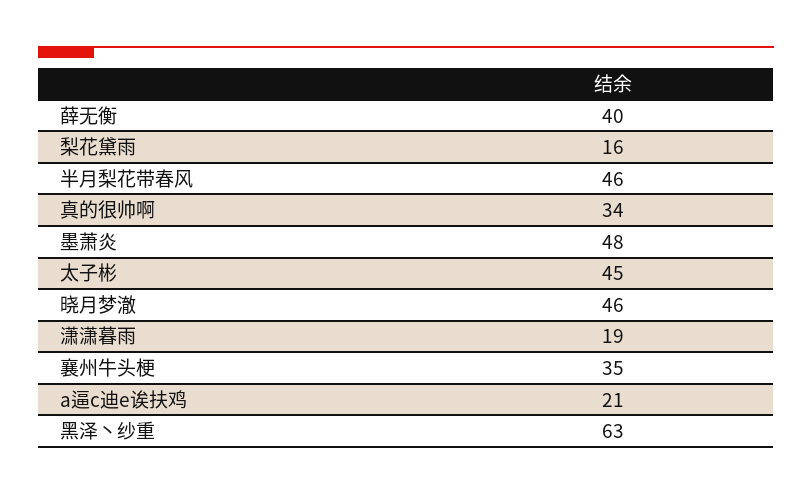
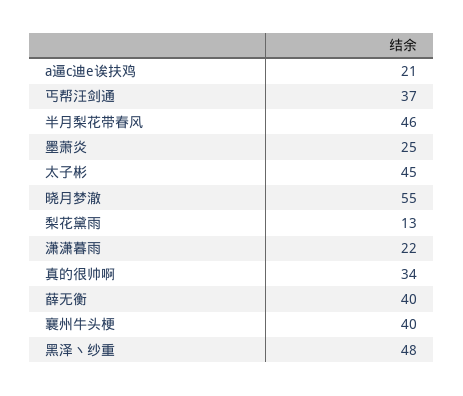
  {
    "薛无衡": 40,
-   "梨花黛雨": 16,
+   "梨花黛雨": 13,
    "半月梨花带春风": 46,
    "真的很帅啊": 34,
-   "墨萧炎": 48,
+   "墨萧炎": 25,
    "太子彬": 45,
-   "晓月梦澈": 46,
+   "晓月梦澈": 55,
-   "潇潇暮雨": 19,
+   "潇潇暮雨": 22,
-   "襄州牛头梗": 35,
+   "襄州牛头梗": 40,
    "a逼c迪e诶扶鸡": 21,
-   "黑泽丶纱重": 63
+   "黑泽丶纱重": 48,
+   "丐帮汪剑通": 37
  }

